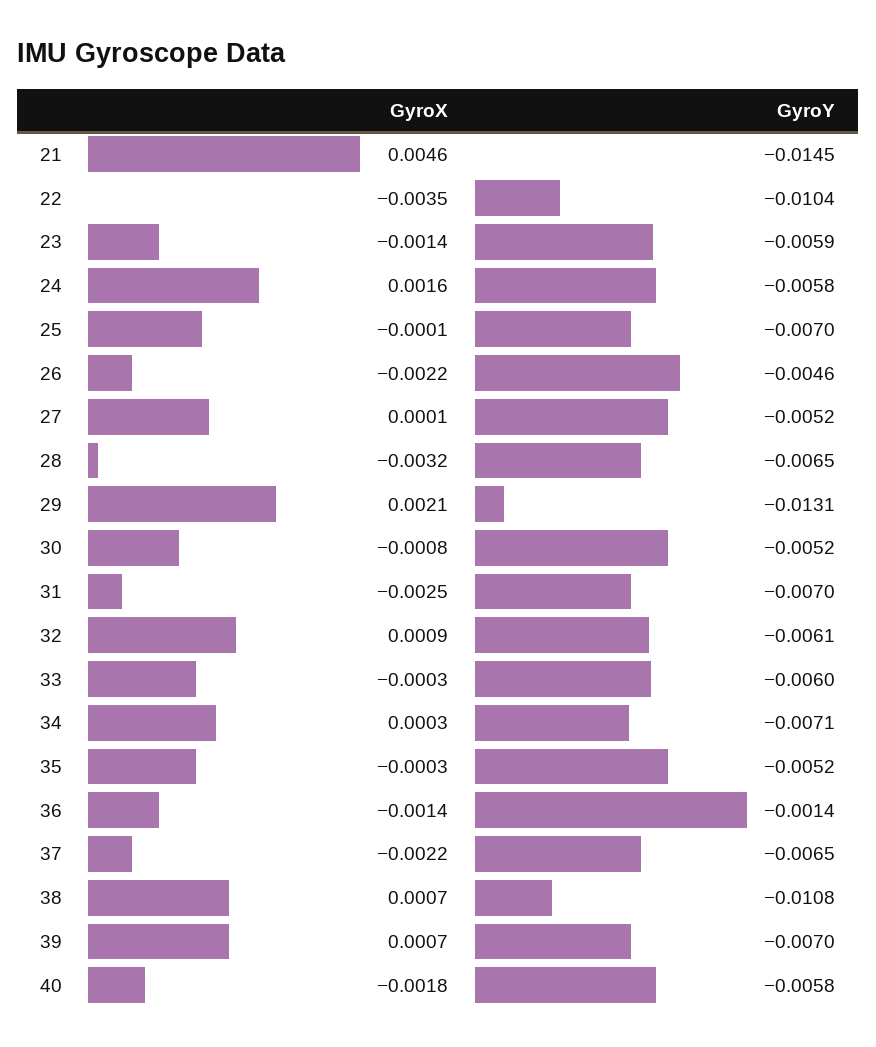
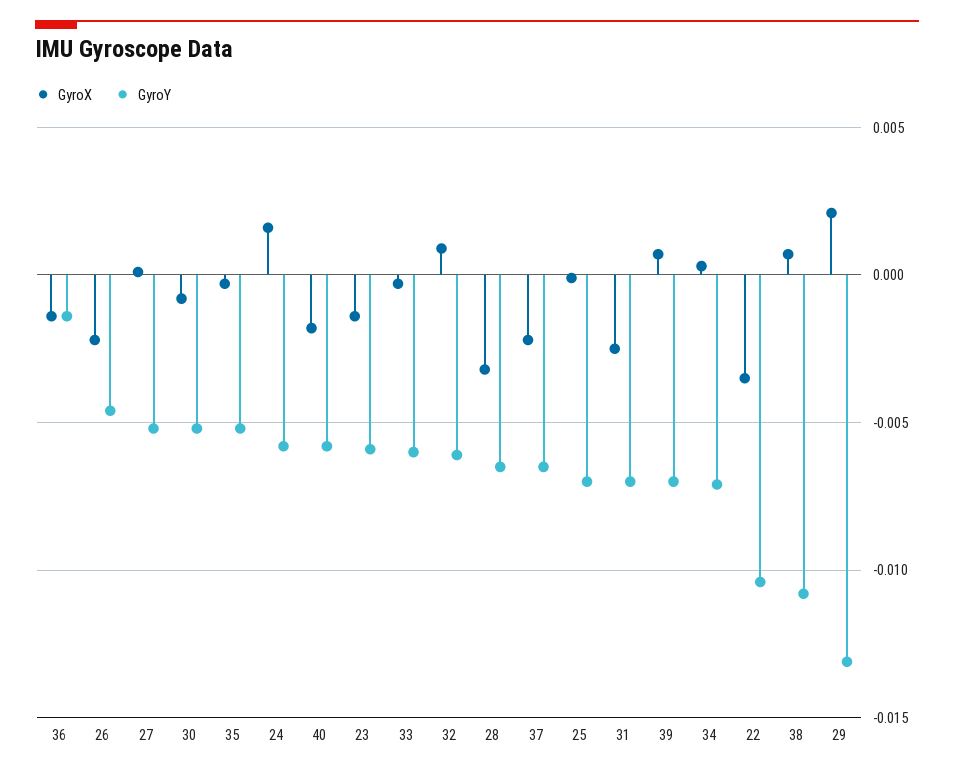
  {
    "GyroX": {
-     "21": 0.0046,
      "22": -0.0035,
      "23": -0.0014,
      "24": 0.0016,
      "25": -0.0001,
      "26": -0.0022,
      "27": 0.0001,
      "28": -0.0032,
      "29": 0.0021,
      "30": -0.0008,
      "31": -0.0025,
      "32": 0.0009,
      "33": -0.0003,
      "34": 0.0003,
      "35": -0.0003,
      "36": -0.0014,
      "37": -0.0022,
      "38": 0.0007,
      "39": 0.0007,
      "40": -0.0018
    },
    "GyroY": {
-     "21": -0.0145,
      "22": -0.0104,
      "23": -0.0059,
      "24": -0.0058,
      "25": -0.007,
      "26": -0.0046,
      "27": -0.0052,
      "28": -0.0065,
      "29": -0.0131,
      "30": -0.0052,
      "31": -0.007,
      "32": -0.0061,
      "33": -0.006,
      "34": -0.0071,
      "35": -0.0052,
      "36": -0.0014,
      "37": -0.0065,
      "38": -0.0108,
      "39": -0.007,
      "40": -0.0058
    }
  }

